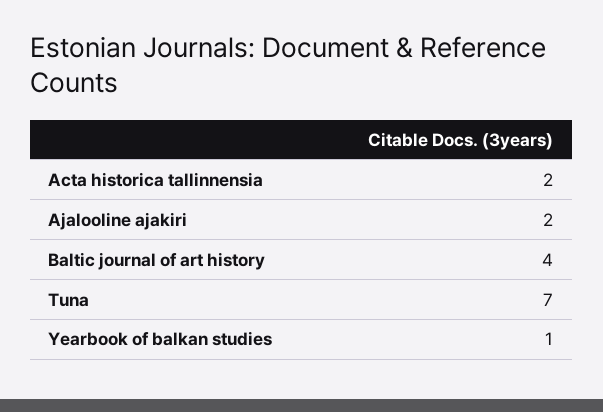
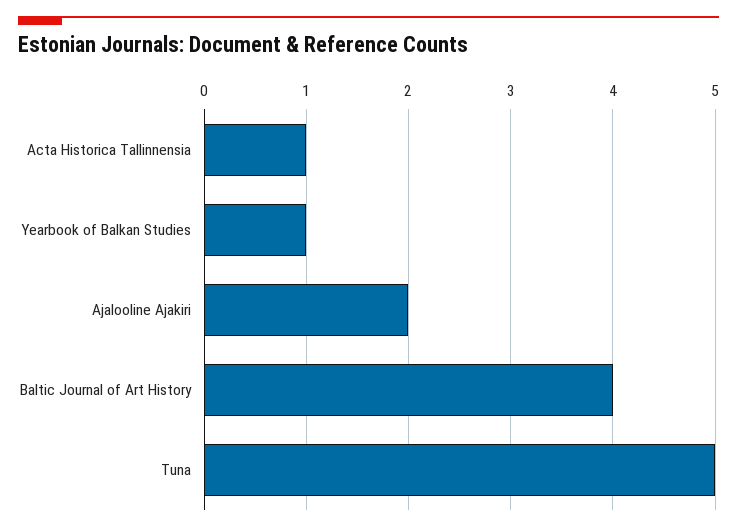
  {
-   "Acta historica tallinnensia": 2,
+   "Acta historica tallinnensia": 1,
    "Ajalooline ajakiri": 2,
    "Baltic journal of art history": 4,
-   "Tuna": 7,
+   "Tuna": 5,
    "Yearbook of balkan studies": 1
  }

